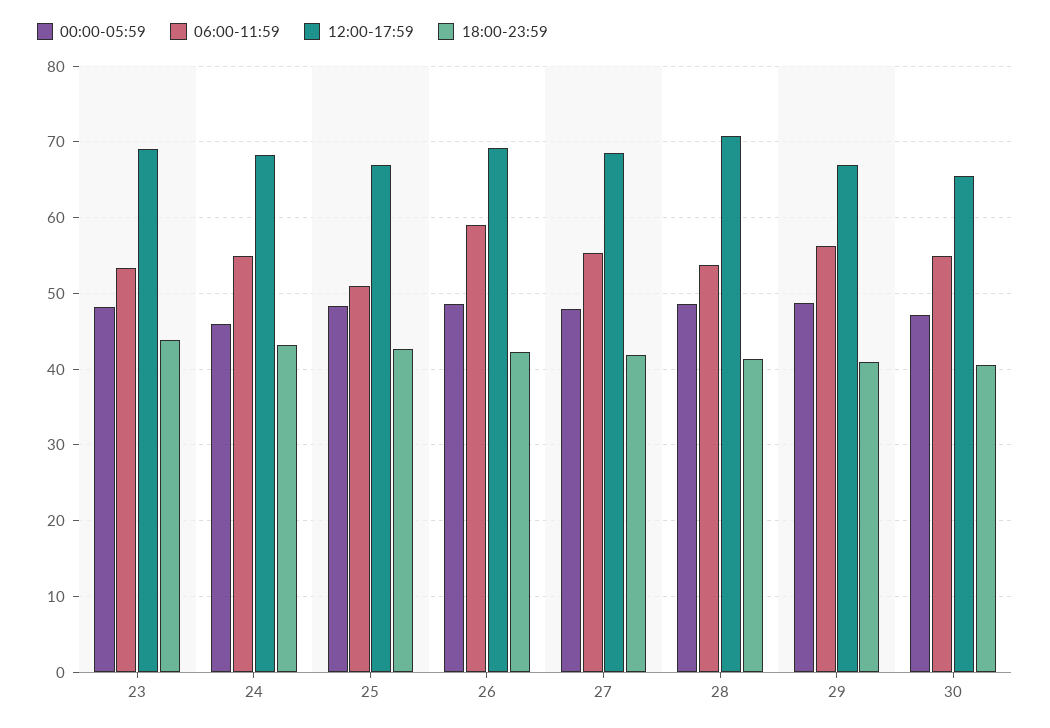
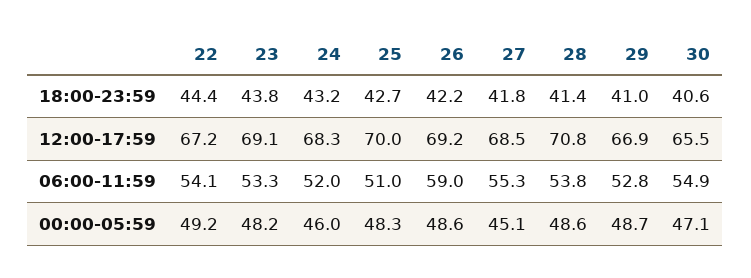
  {
    "00:00-05:59": {
      "23": 48.2,
      "24": 46,
      "25": 48.3,
      "26": 48.6,
-     "27": 48,
+     "27": 45.1,
      "28": 48.6,
      "29": 48.7,
-     "30": 47.1
+     "30": 47.1,
+     "22": 49.2
    },
    "06:00-11:59": {
      "23": 53.3,
-     "24": 55,
+     "24": 52,
      "25": 51,
      "26": 59,
      "27": 55.3,
      "28": 53.8,
-     "29": 56,
+     "29": 52.8,
-     "30": 54.9
+     "30": 54.9,
+     "22": 54.1
    },
    "12:00-17:59": {
      "23": 69.1,
      "24": 68.3,
-     "25": 67,
+     "25": 70,
      "26": 69.2,
      "27": 68.5,
      "28": 70.8,
      "29": 66.9,
-     "30": 65.5
+     "30": 65.5,
+     "22": 67.2
    },
    "18:00-23:59": {
      "23": 43.8,
      "24": 43.2,
      "25": 42.7,
      "26": 42.2,
      "27": 41.8,
      "28": 41.4,
      "29": 41,
-     "30": 40.6
+     "30": 40.6,
+     "22": 44.4
    }
  }

